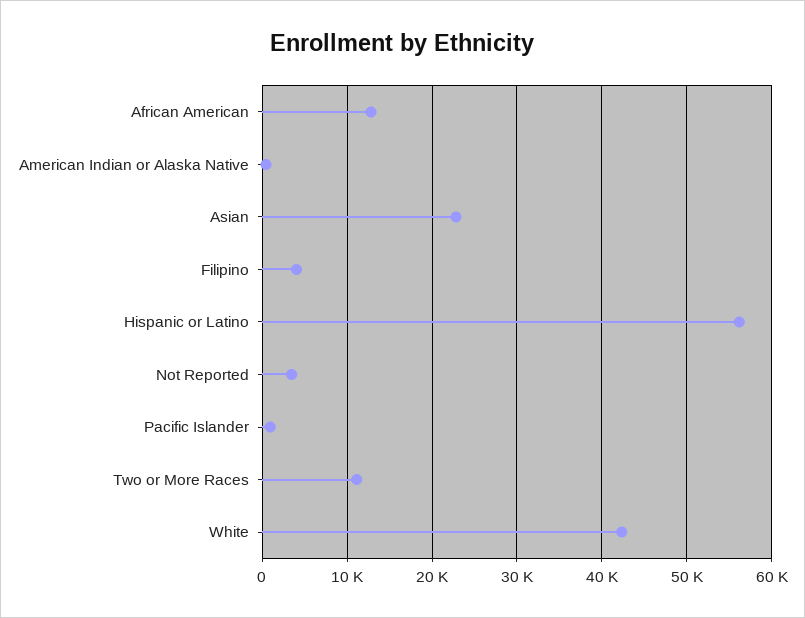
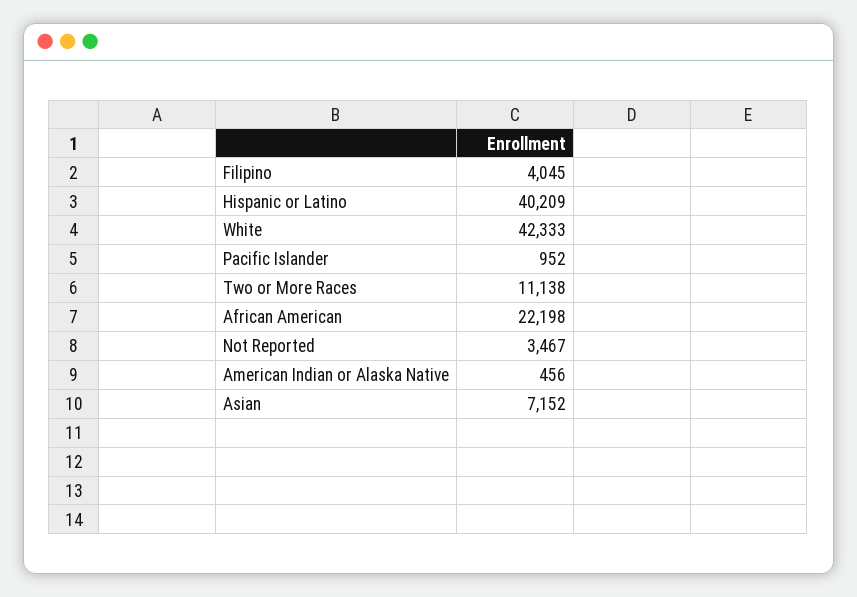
  {
-   "African American": 13000,
+   "African American": 22198,
    "American Indian or Alaska Native": 456,
-   "Asian": 23000,
+   "Asian": 7152,
    "Filipino": 4045,
-   "Hispanic or Latino": 56000,
+   "Hispanic or Latino": 40209,
    "Not Reported": 3467,
    "Pacific Islander": 952,
    "Two or More Races": 11138,
    "White": 42333
  }

